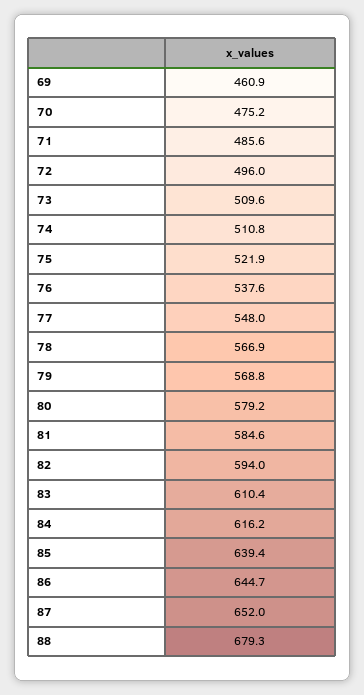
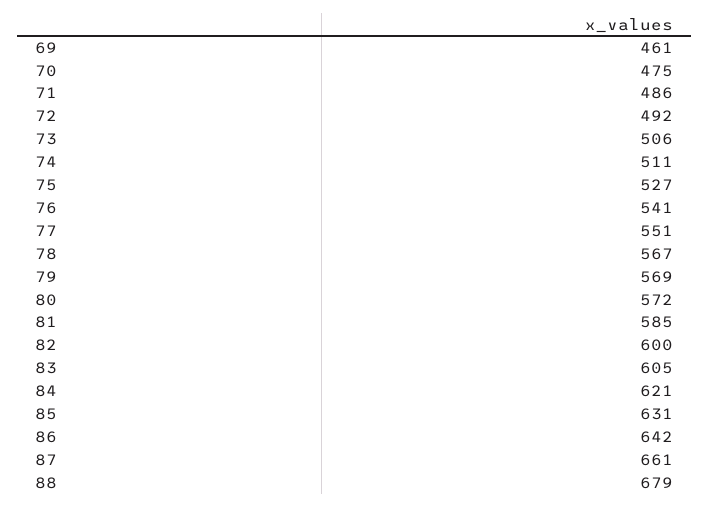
  {
    "69": 460.9,
    "70": 475.2,
    "71": 485.6,
-   "72": 496,
+   "72": 492,
-   "73": 509.6,
+   "73": 506,
    "74": 510.8,
-   "75": 521.9,
+   "75": 527,
-   "76": 537.6,
+   "76": 541,
-   "77": 548,
+   "77": 551,
    "78": 566.9,
    "79": 568.8,
-   "80": 579.2,
+   "80": 572,
    "81": 584.6,
-   "82": 594,
+   "82": 600,
-   "83": 610.4,
+   "83": 605,
-   "84": 616.2,
+   "84": 621,
-   "85": 639.4,
+   "85": 631,
-   "86": 644.7,
+   "86": 642,
-   "87": 652,
+   "87": 661,
    "88": 679.3
  }

